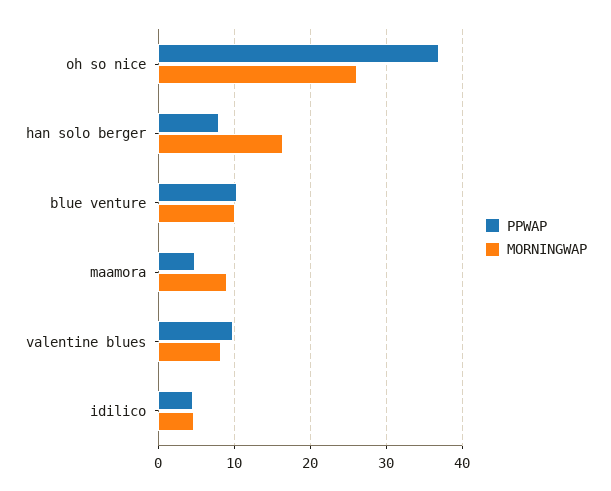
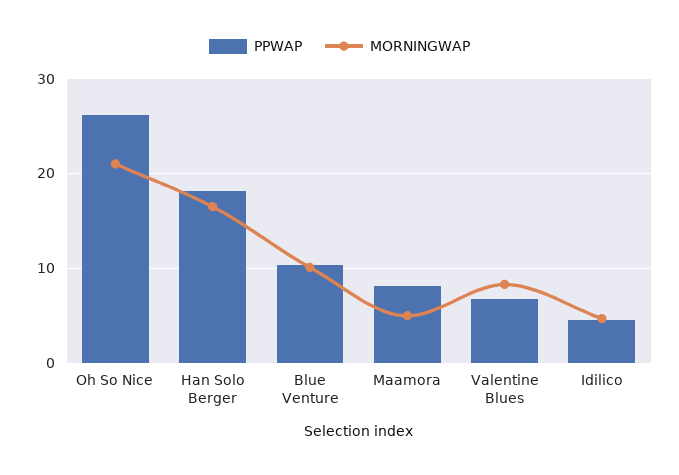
  {
    "PPWAP": {
-     "oh so nice": 37,
+     "oh so nice": 26,
-     "han solo berger": 8,
+     "han solo berger": 18,
      "blue venture": 10,
-     "maamora": 5,
+     "maamora": 8,
-     "valentine blues": 10,
+     "valentine blues": 7,
      "idilico": 5
    },
    "MORNINGWAP": {
-     "oh so nice": 26,
+     "oh so nice": 21,
      "han solo berger": 17,
      "blue venture": 10,
-     "maamora": 9,
+     "maamora": 5,
      "valentine blues": 8,
      "idilico": 5
    }
  }

